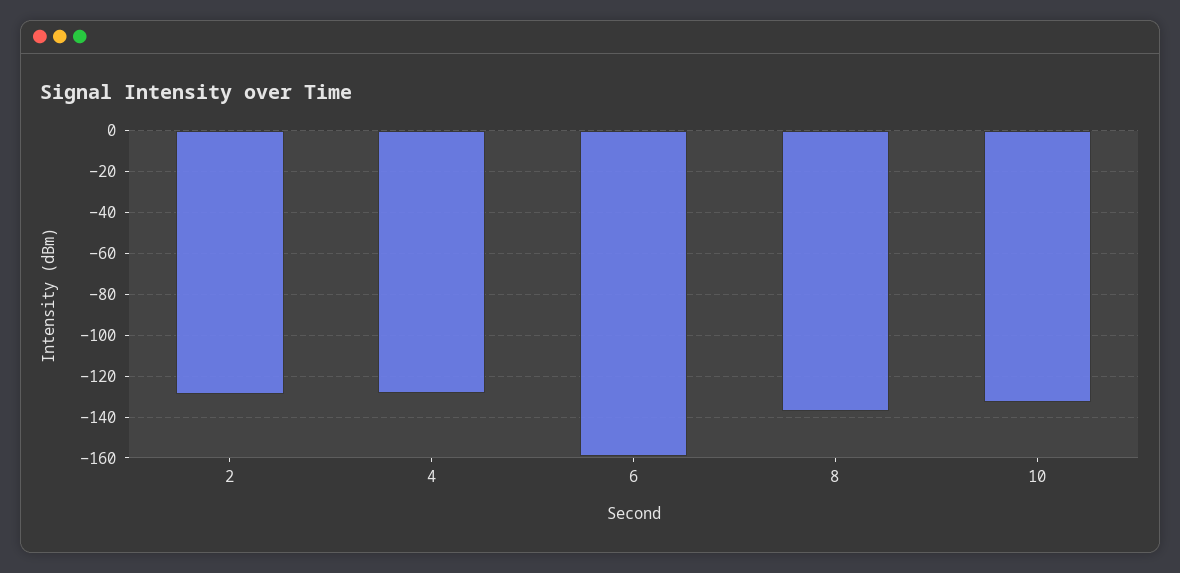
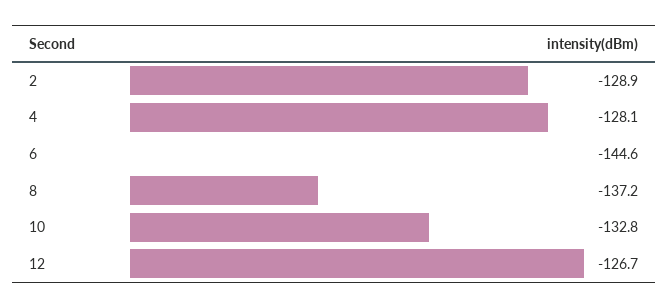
  {
    "2": -128.9,
    "4": -128.1,
-   "6": -160,
+   "6": -144.6,
    "8": -137.2,
-   "10": -132.8
+   "10": -132.8,
+   "12": -126.7
  }

